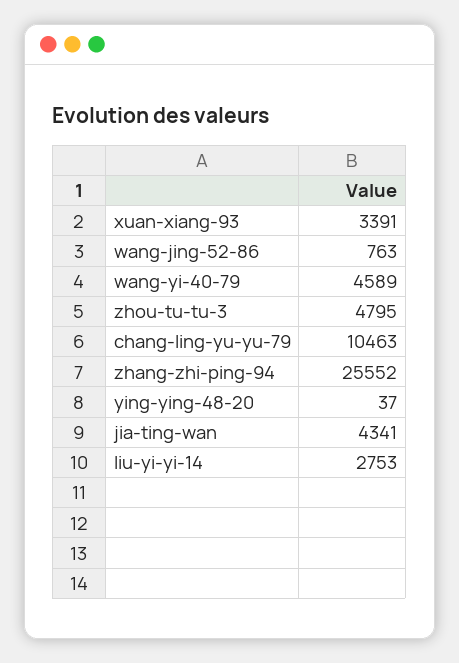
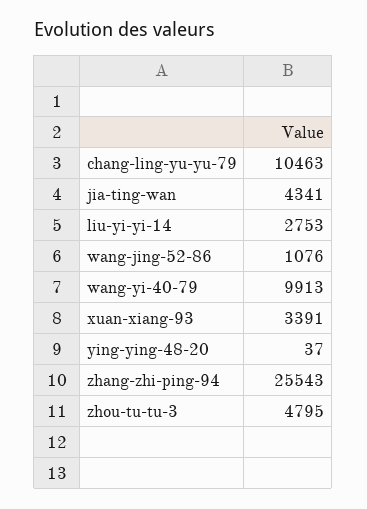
  {
    "xuan-xiang-93": 3391,
-   "wang-jing-52-86": 763,
+   "wang-jing-52-86": 1076,
-   "wang-yi-40-79": 4589,
+   "wang-yi-40-79": 9913,
    "zhou-tu-tu-3": 4795,
    "chang-ling-yu-yu-79": 10463,
-   "zhang-zhi-ping-94": 25552,
+   "zhang-zhi-ping-94": 25543,
    "ying-ying-48-20": 37,
    "jia-ting-wan": 4341,
    "liu-yi-yi-14": 2753
  }

